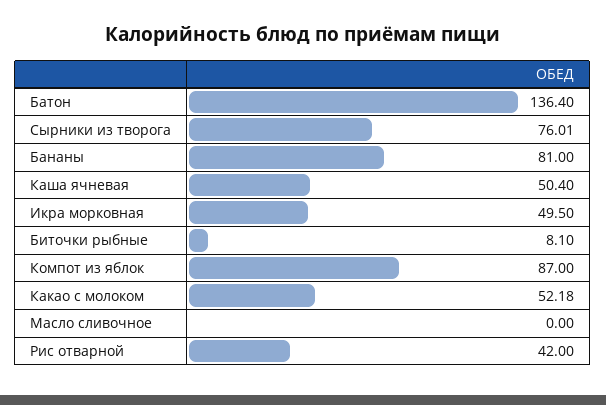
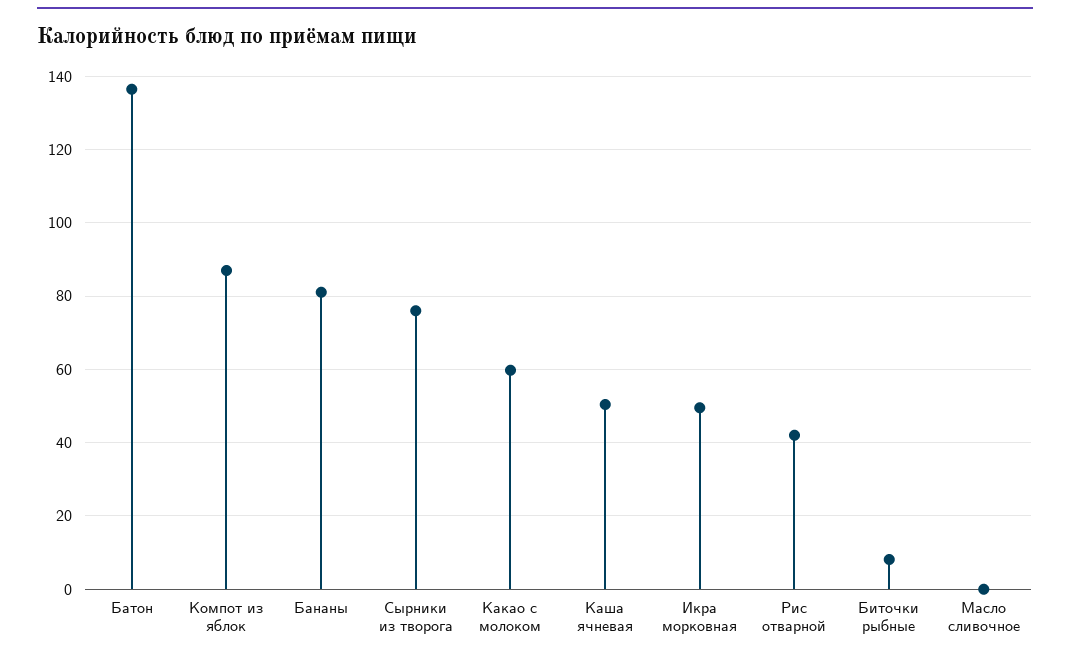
  {
    "Батон": 136.4,
    "Сырники из творога": 76.01,
    "Бананы": 81,
    "Каша ячневая": 50.4,
    "Икра морковная": 49.5,
    "Биточки рыбные": 8.1,
    "Компот из яблок": 87,
-   "Какао с молоком": 52.18,
+   "Какао с молоком": 60,
    "Масло сливочное": 0,
    "Рис отварной": 42
  }

